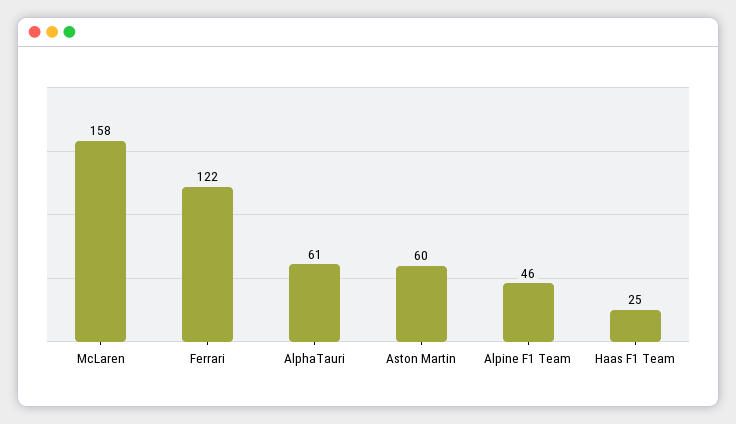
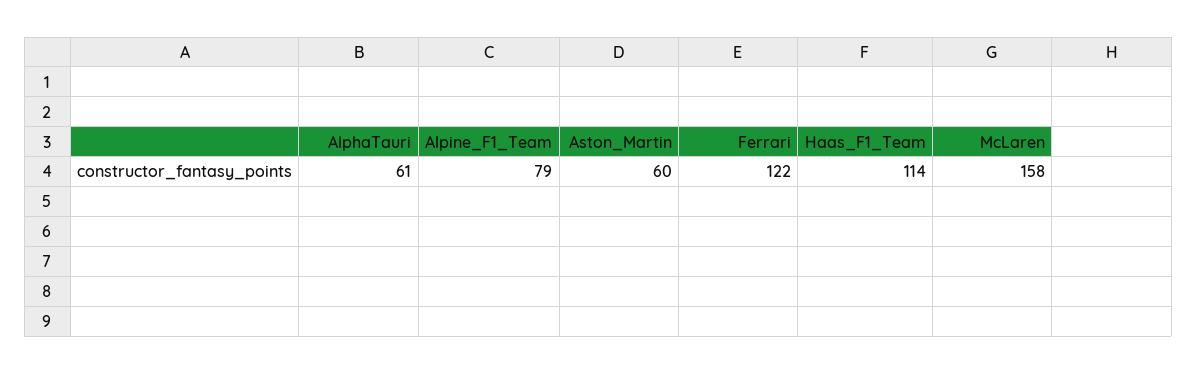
  {
    "McLaren": 158,
    "Ferrari": 122,
    "AlphaTauri": 61,
    "Aston Martin": 60,
-   "Alpine F1 Team": 46,
+   "Alpine F1 Team": 79,
-   "Haas F1 Team": 25
+   "Haas F1 Team": 114
  }

